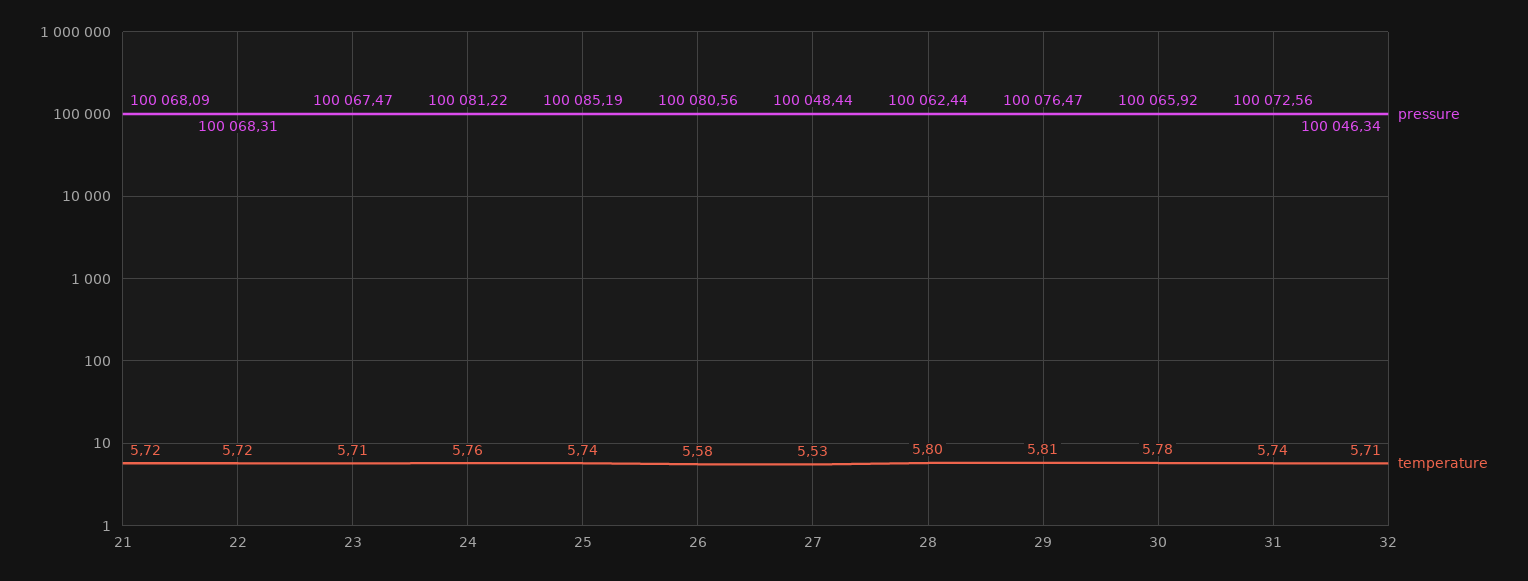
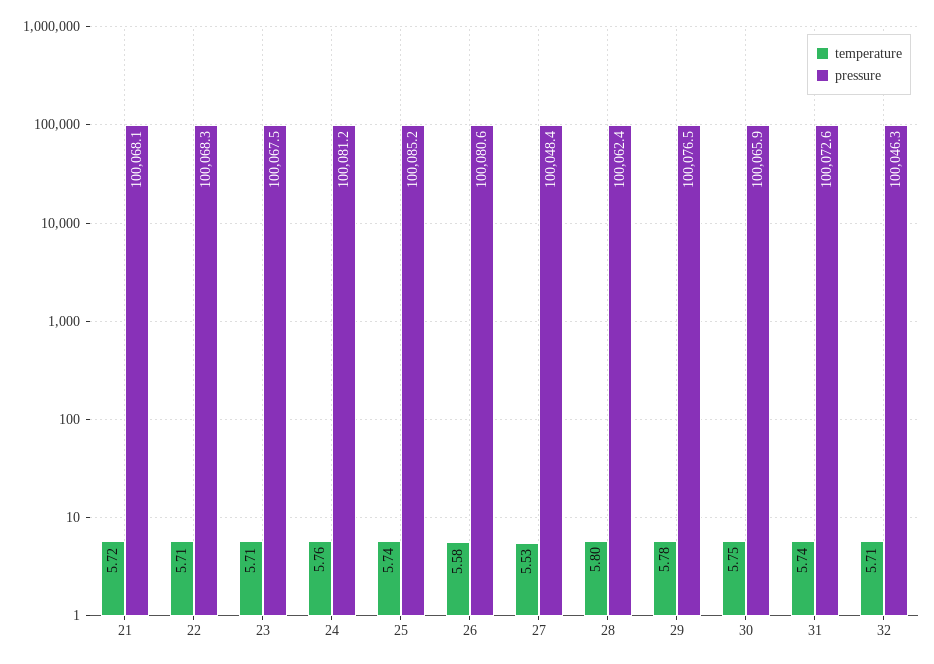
  {
    "pressure": {
      "21": 100068.09,
      "22": 100068.31,
      "23": 100067.47,
      "24": 100081.22,
      "25": 100085.19,
      "26": 100080.56,
      "27": 100048.44,
      "28": 100062.44,
      "29": 100076.47,
      "30": 100065.92,
      "31": 100072.56,
      "32": 100046.34
    },
    "temperature": {
      "21": 5.72,
-     "22": 5.72,
+     "22": 5.71,
      "23": 5.71,
      "24": 5.76,
      "25": 5.74,
      "26": 5.58,
      "27": 5.53,
      "28": 5.8,
-     "29": 5.81,
+     "29": 5.78,
-     "30": 5.78,
+     "30": 5.75,
      "31": 5.74,
      "32": 5.71
    }
  }

